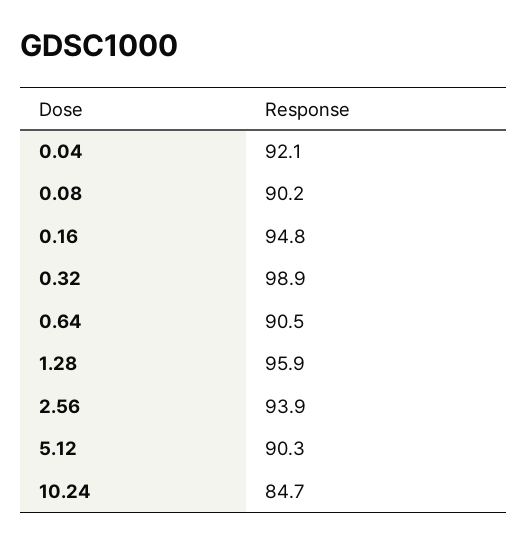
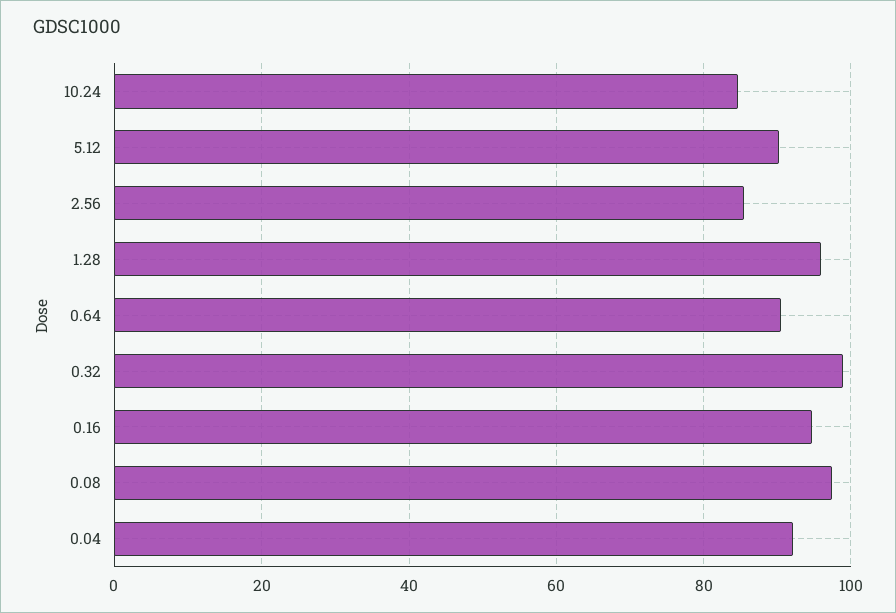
  {
    "0.04": 92.1,
-   "0.08": 90.2,
+   "0.08": 98,
    "0.16": 94.8,
    "0.32": 98.9,
    "0.64": 90.5,
    "1.28": 95.9,
-   "2.56": 93.9,
+   "2.56": 86,
    "5.12": 90.3,
    "10.24": 84.7
  }

